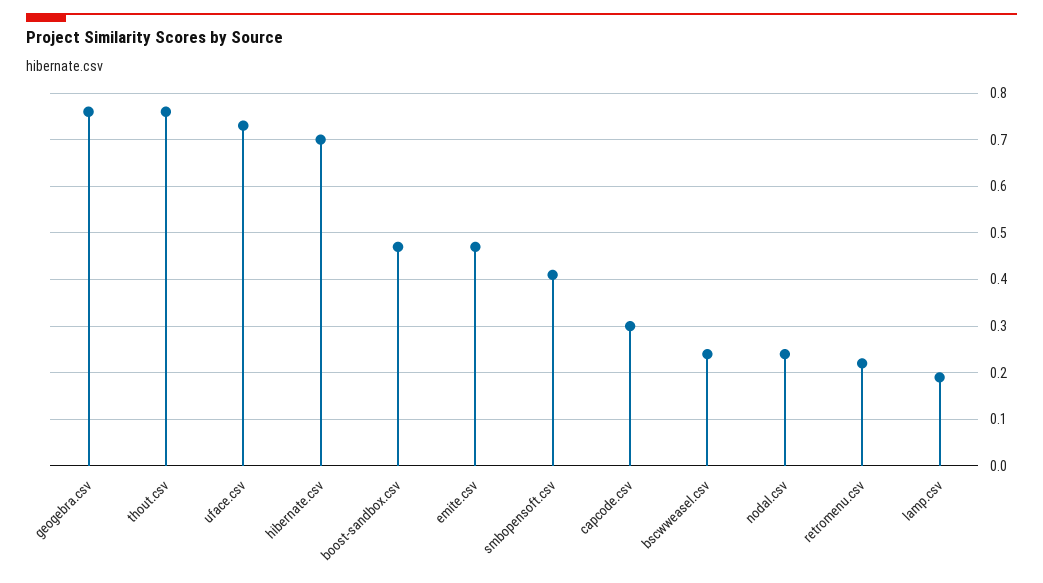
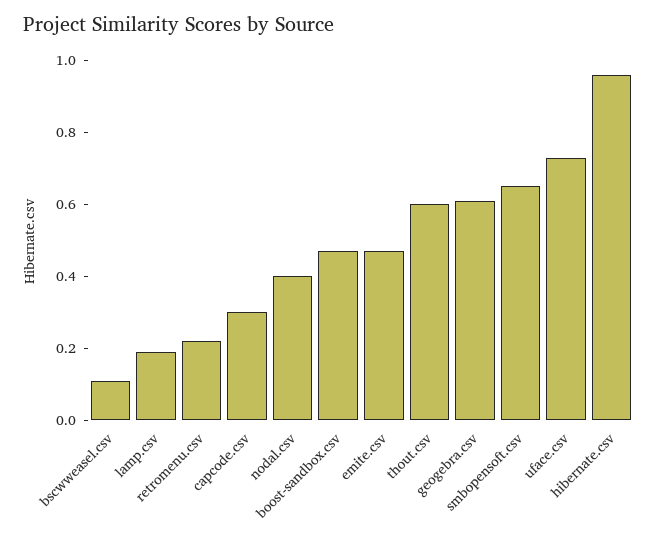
  {
-   "geogebra.csv": 0.75,
+   "geogebra.csv": 0.6,
-   "thout.csv": 0.75,
+   "thout.csv": 0.6,
    "uface.csv": 0.75,
-   "hibernate.csv": 0.7,
+   "hibernate.csv": 0.95,
    "boost-sandbox.csv": 0.45,
    "emite.csv": 0.45,
-   "smbopensoft.csv": 0.4,
+   "smbopensoft.csv": 0.65,
    "capcode.csv": 0.3,
-   "bscwweasel.csv": 0.25,
+   "bscwweasel.csv": 0.1,
-   "nodal.csv": 0.25,
+   "nodal.csv": 0.4,
    "retromenu.csv": 0.2,
    "lamp.csv": 0.2
  }

